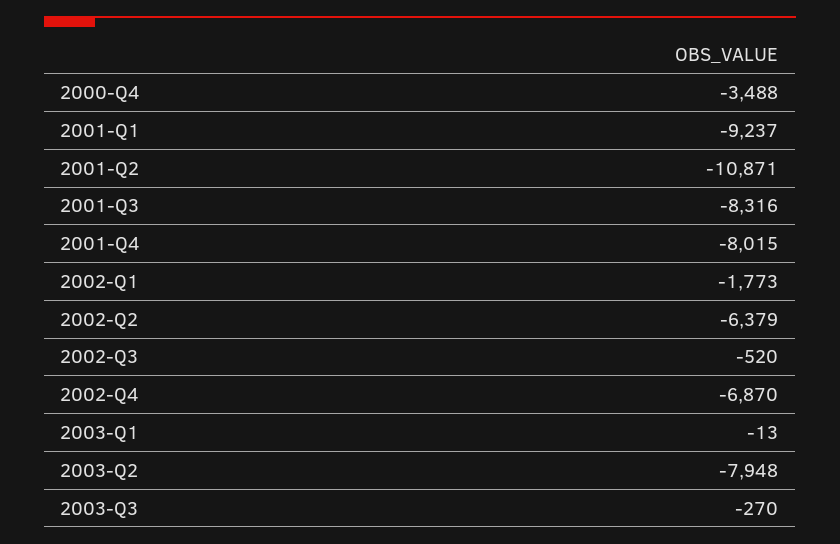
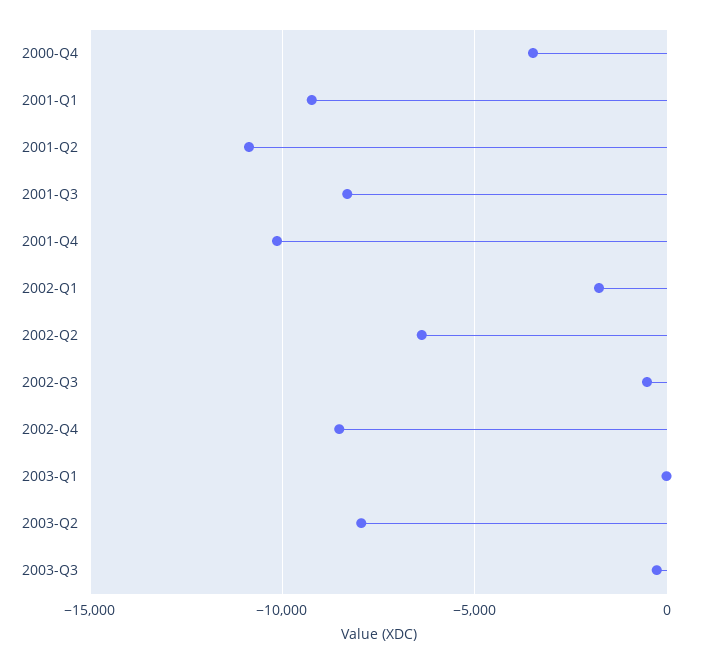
  {
    "2000-Q4": -3488,
    "2001-Q1": -9237,
    "2001-Q2": -10871,
    "2001-Q3": -8316,
-   "2001-Q4": -8015,
+   "2001-Q4": -10000,
    "2002-Q1": -1773,
    "2002-Q2": -6379,
    "2002-Q3": -520,
-   "2002-Q4": -6870,
+   "2002-Q4": -8500,
    "2003-Q1": -13,
    "2003-Q2": -7948,
    "2003-Q3": -270
  }

